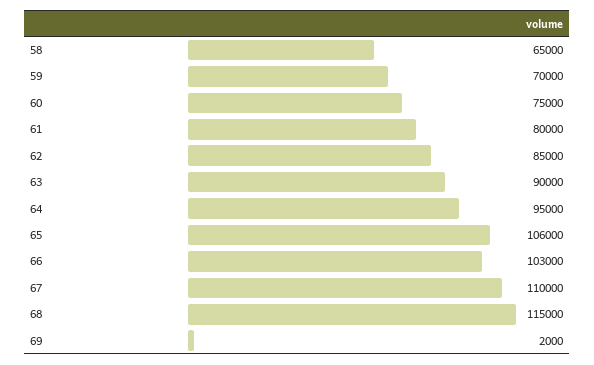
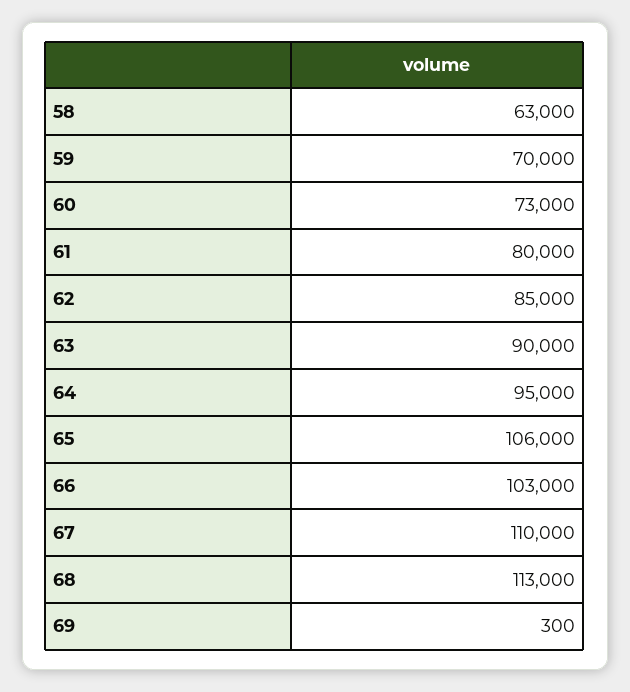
  {
-   "58": 65000,
+   "58": 63000,
    "59": 70000,
-   "60": 75000,
+   "60": 73000,
    "61": 80000,
    "62": 85000,
    "63": 90000,
    "64": 95000,
    "65": 106000,
    "66": 103000,
    "67": 110000,
-   "68": 115000,
+   "68": 113000,
-   "69": 2000
+   "69": 300
  }

